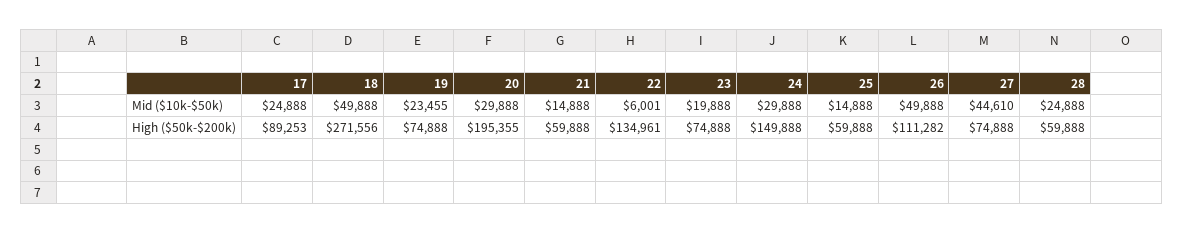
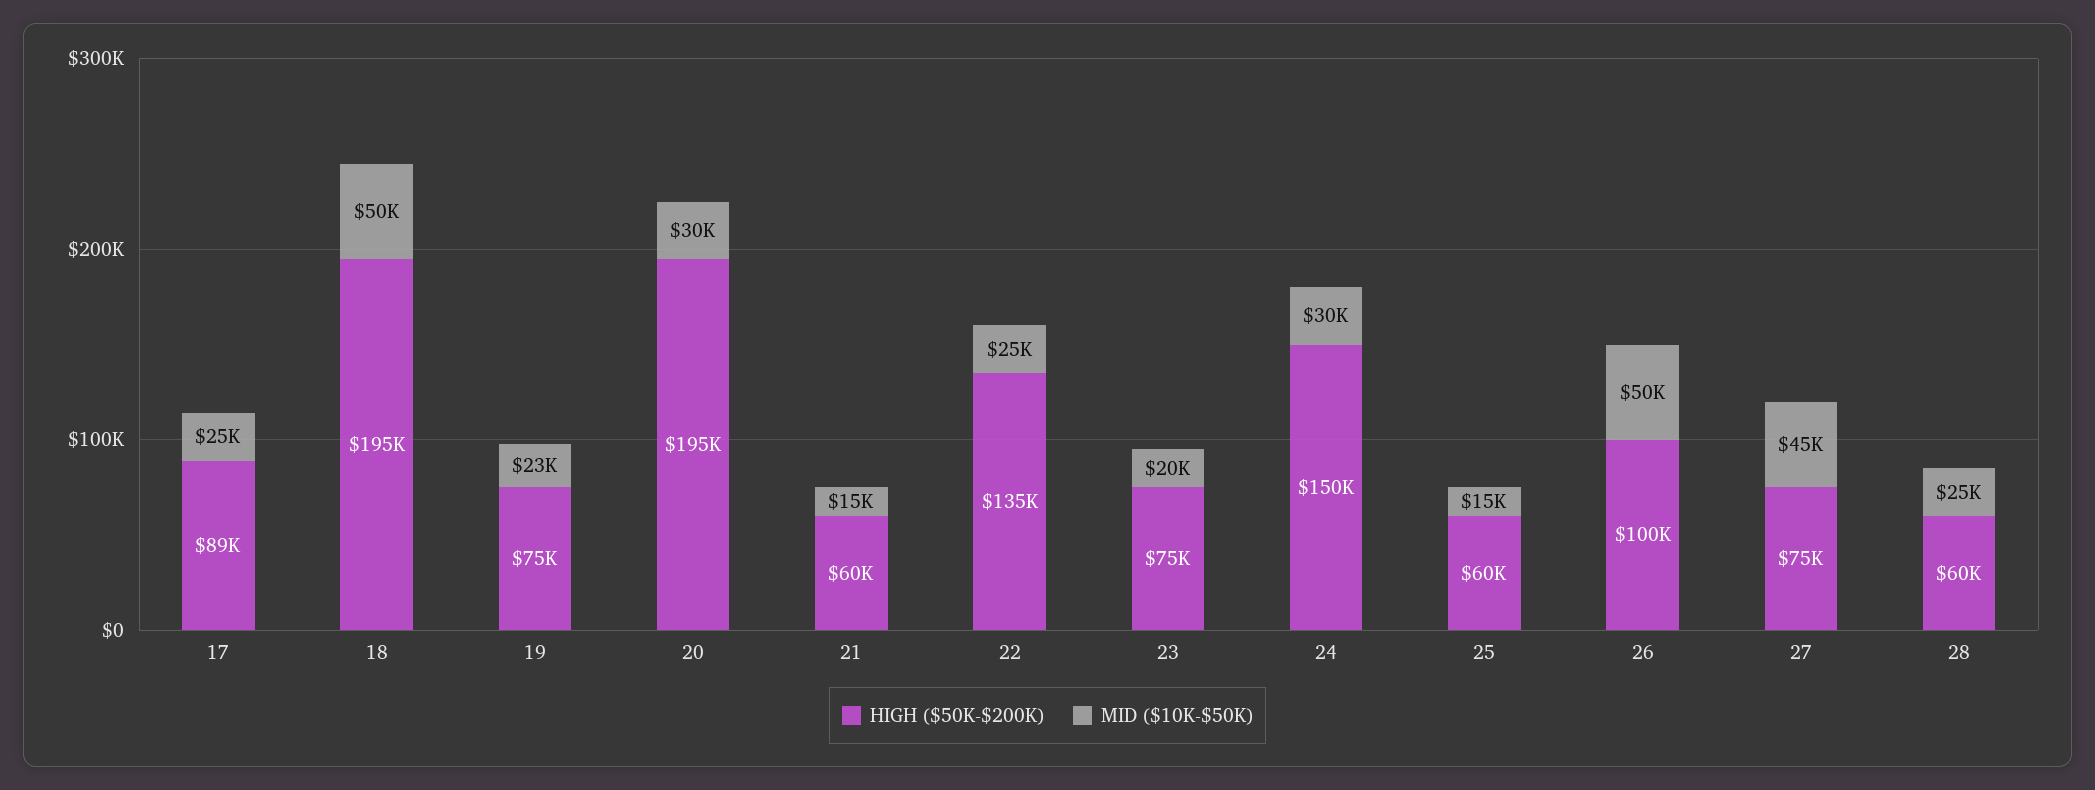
  {
    "Mid ($10k-$50k)": {
      "17": 24888,
      "18": 49888,
      "19": 23455,
      "20": 29888,
      "21": 14888,
-     "22": 6001,
+     "22": 25000,
      "23": 19888,
      "24": 29888,
      "25": 14888,
      "26": 49888,
      "27": 44610,
      "28": 24888
    },
    "High ($50k-$200k)": {
      "17": 89253,
-     "18": 271556,
+     "18": 195000,
      "19": 74888,
      "20": 195355,
      "21": 59888,
      "22": 134961,
      "23": 74888,
      "24": 149888,
      "25": 59888,
-     "26": 111282,
+     "26": 100000,
      "27": 74888,
      "28": 59888
    }
  }

